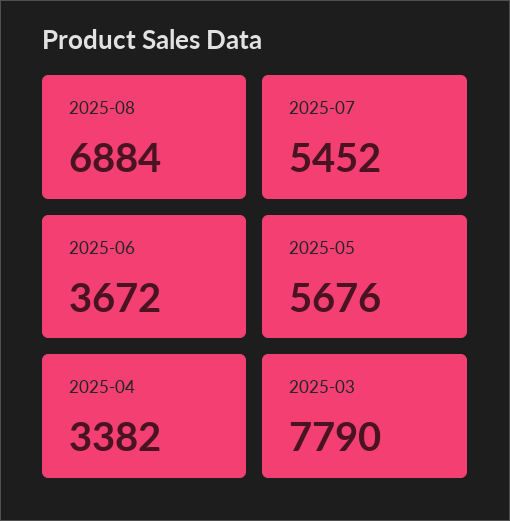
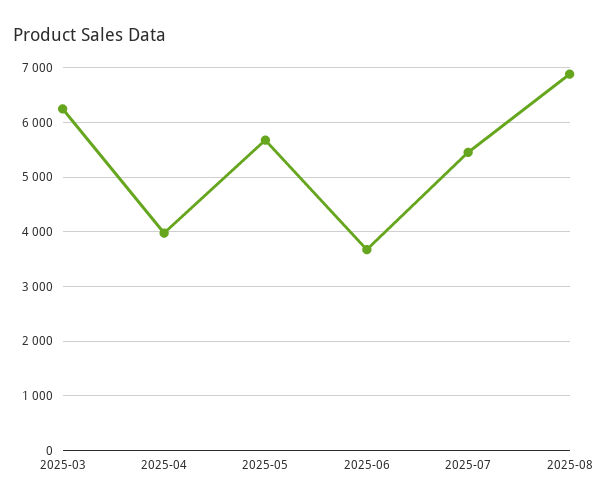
  {
    "2025-08": 6884,
    "2025-07": 5452,
    "2025-06": 3672,
    "2025-05": 5676,
-   "2025-04": 3382,
+   "2025-04": 4000,
-   "2025-03": 7790
+   "2025-03": 6200
  }

